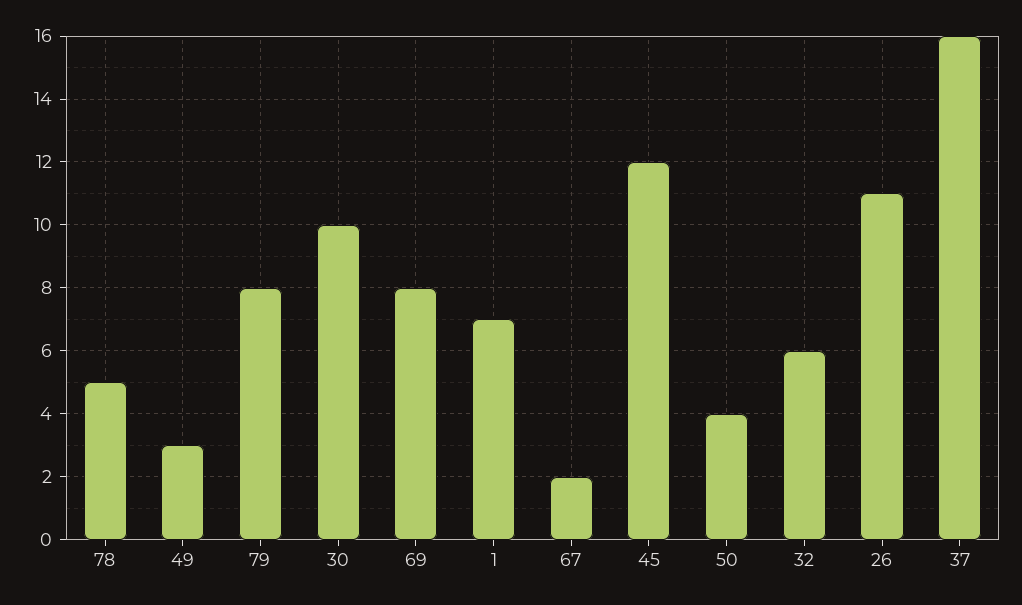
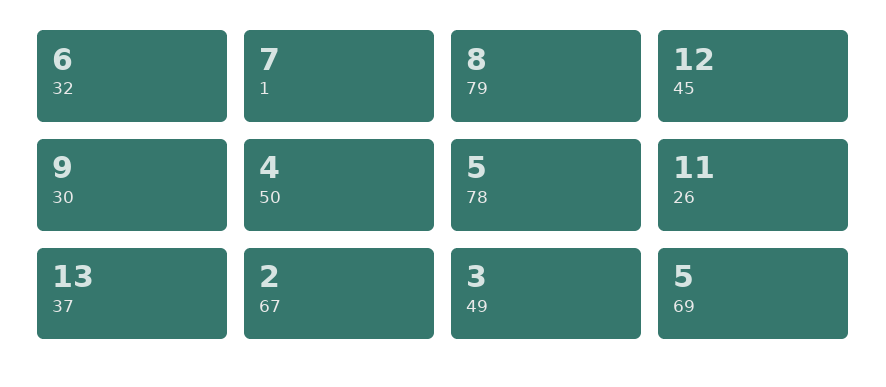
  {
    "78": 5,
    "49": 3,
    "79": 8,
-   "30": 10,
+   "30": 9,
-   "69": 8,
+   "69": 5,
    "1": 7,
    "67": 2,
    "45": 12,
    "50": 4,
    "32": 6,
    "26": 11,
-   "37": 16
+   "37": 13
  }

